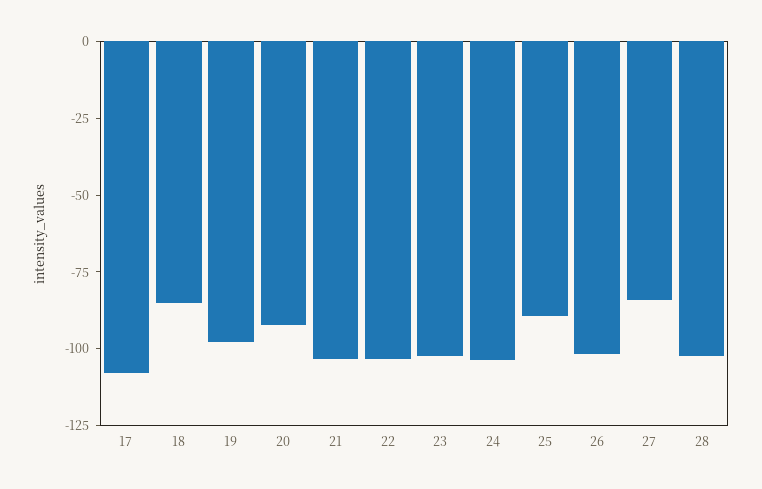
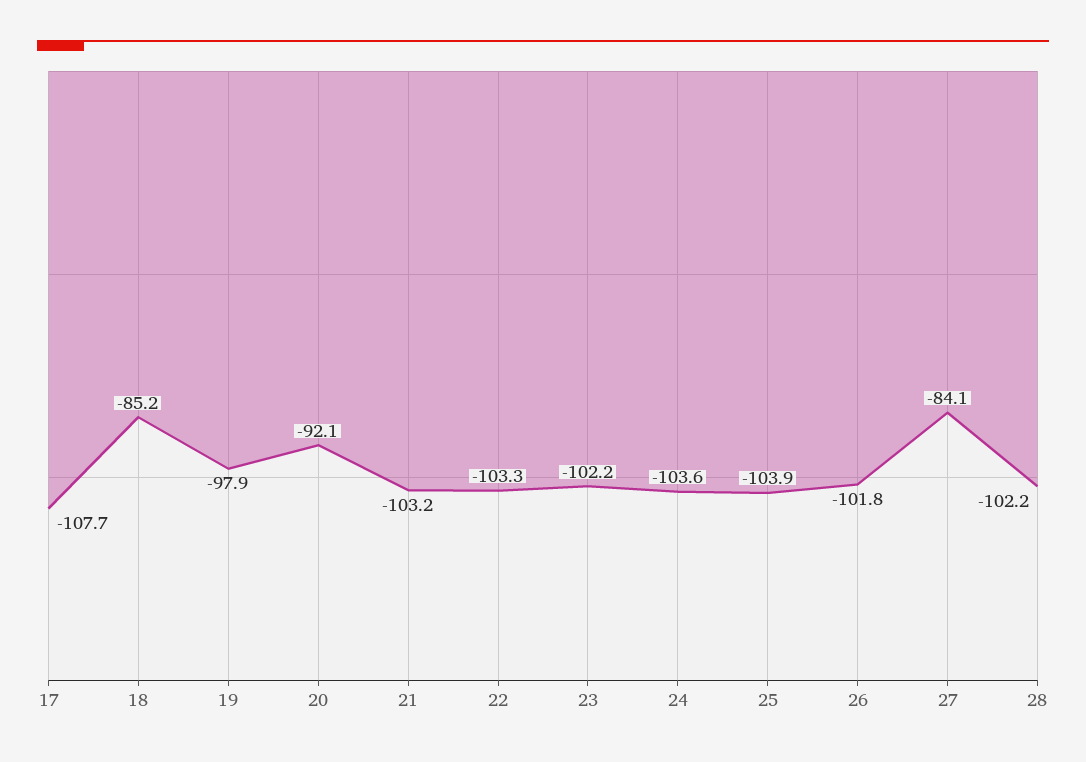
  {
    "17": -107.7,
    "18": -85.2,
    "19": -97.9,
    "20": -92.1,
    "21": -103.2,
    "22": -103.3,
    "23": -102.2,
    "24": -103.6,
-   "25": -90,
+   "25": -103.9,
    "26": -101.8,
    "27": -84.1,
    "28": -102.2
  }

